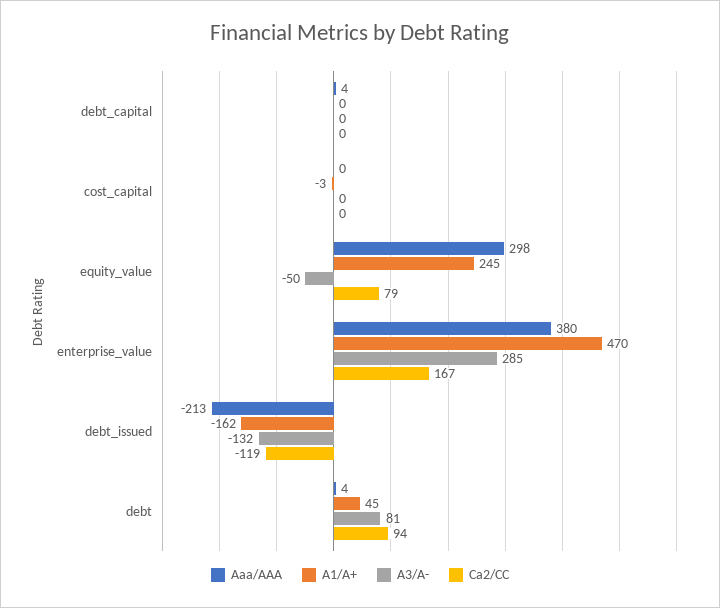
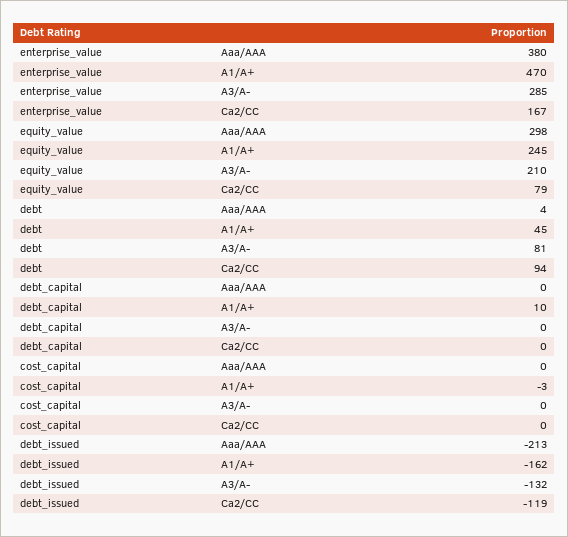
  {
    "Aaa/AAA": {
-     "debt_capital": 4,
+     "debt_capital": 0,
      "cost_capital": 0,
      "equity_value": 298,
      "enterprise_value": 380,
      "debt_issued": -213,
      "debt": 4
    },
    "A1/A+": {
-     "debt_capital": 0,
+     "debt_capital": 10,
      "cost_capital": -3,
      "equity_value": 245,
      "enterprise_value": 470,
      "debt_issued": -162,
      "debt": 45
    },
    "A3/A-": {
      "debt_capital": 0,
      "cost_capital": 0,
-     "equity_value": -50,
+     "equity_value": 210,
      "enterprise_value": 285,
      "debt_issued": -132,
      "debt": 81
    },
    "Ca2/CC": {
      "debt_capital": 0,
      "cost_capital": 0,
      "equity_value": 79,
      "enterprise_value": 167,
      "debt_issued": -119,
      "debt": 94
    }
  }

